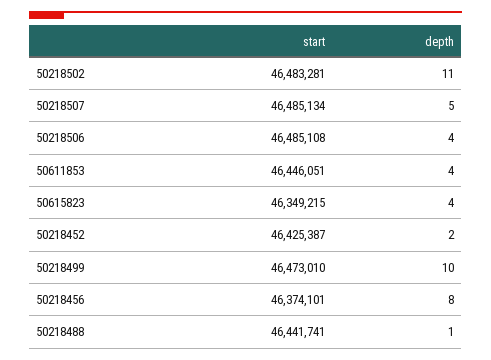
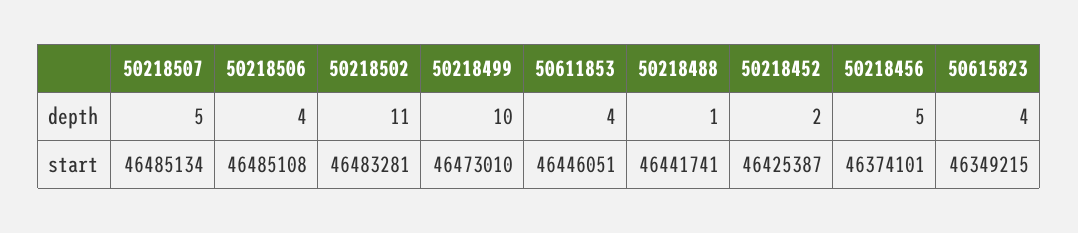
  {
    "start": {
      "50218502": 46483281,
      "50218507": 46485134,
      "50218506": 46485108,
      "50611853": 46446051,
      "50615823": 46349215,
      "50218452": 46425387,
      "50218499": 46473010,
      "50218456": 46374101,
      "50218488": 46441741
    },
    "depth": {
      "50218502": 11,
      "50218507": 5,
      "50218506": 4,
      "50611853": 4,
      "50615823": 4,
      "50218452": 2,
      "50218499": 10,
-     "50218456": 8,
+     "50218456": 5,
      "50218488": 1
    }
  }

